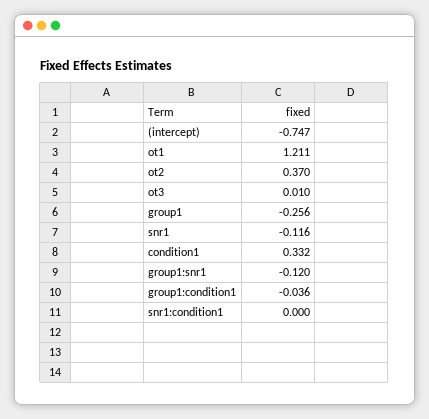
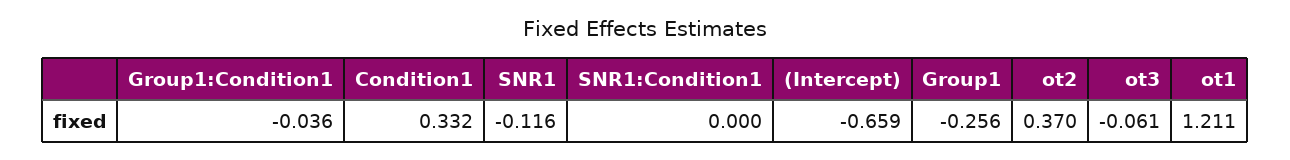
  {
-   "(intercept)": -0.747,
+   "(intercept)": -0.659,
    "ot1": 1.211,
    "ot2": 0.37,
-   "ot3": 0.01,
+   "ot3": -0.061,
    "group1": -0.256,
    "snr1": -0.116,
    "condition1": 0.332,
-   "group1:snr1": -0.12,
    "group1:condition1": -0.036,
    "snr1:condition1": 0
  }

